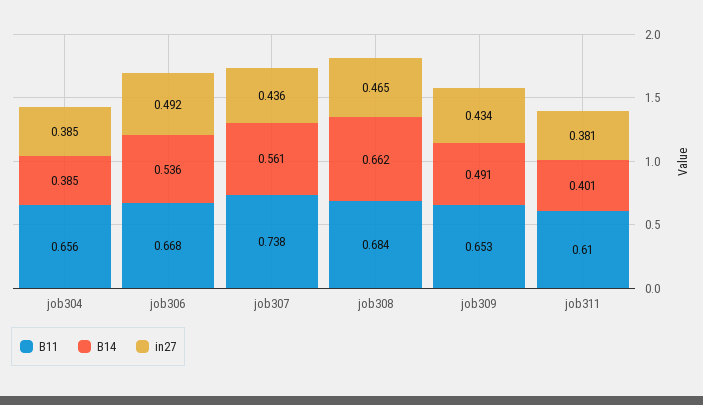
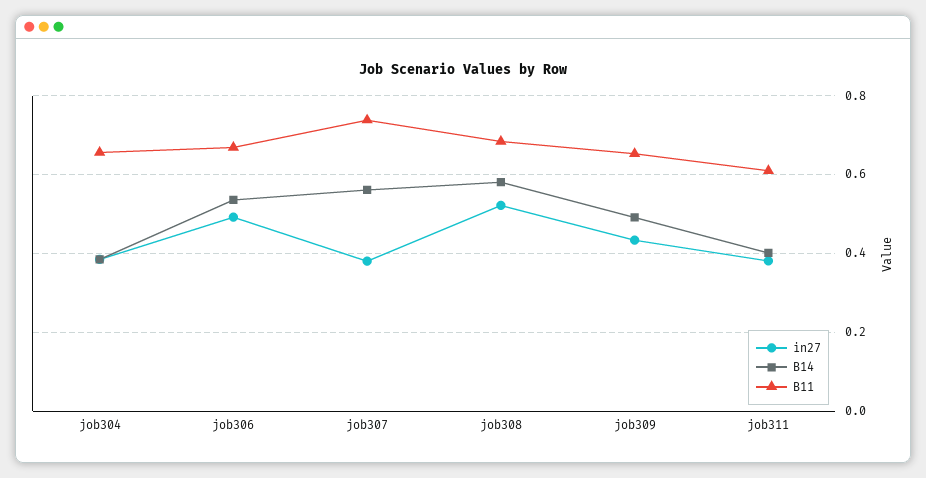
  {
    "B11": {
      "job304": 0.656,
      "job306": 0.668,
      "job307": 0.738,
      "job308": 0.684,
      "job309": 0.653,
      "job311": 0.61
    },
    "B14": {
      "job304": 0.385,
      "job306": 0.536,
      "job307": 0.561,
-     "job308": 0.662,
+     "job308": 0.58,
      "job309": 0.491,
      "job311": 0.401
    },
    "in27": {
      "job304": 0.385,
      "job306": 0.492,
-     "job307": 0.436,
+     "job307": 0.38,
-     "job308": 0.465,
+     "job308": 0.52,
      "job309": 0.434,
      "job311": 0.381
    }
  }

